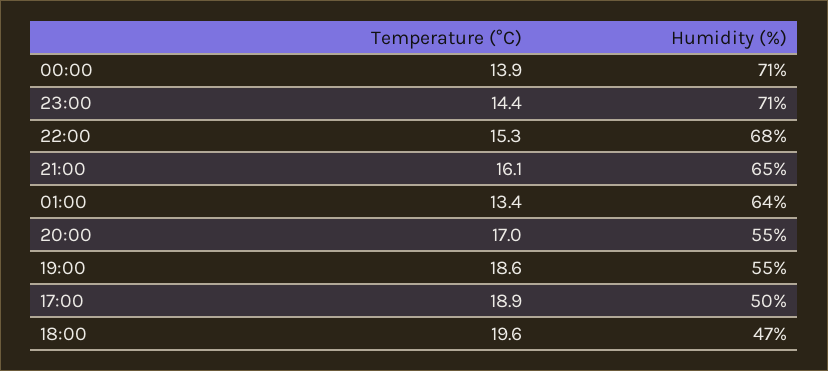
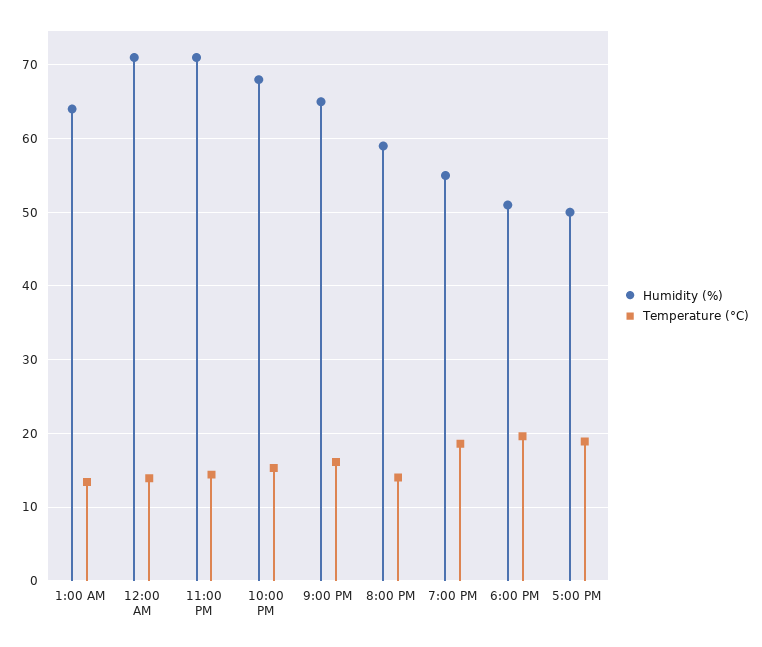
  {
    "Temperature (°C)": {
      "00:00": 13.9,
      "23:00": 14.4,
      "22:00": 15.3,
      "21:00": 16.1,
      "01:00": 13.4,
-     "20:00": 17,
+     "20:00": 14,
      "19:00": 18.6,
      "17:00": 18.9,
      "18:00": 19.6
    },
    "Humidity (%)": {
      "00:00": 71,
      "23:00": 71,
      "22:00": 68,
      "21:00": 65,
      "01:00": 64,
-     "20:00": 55,
+     "20:00": 59,
      "19:00": 55,
      "17:00": 50,
-     "18:00": 47
+     "18:00": 51
    }
  }

